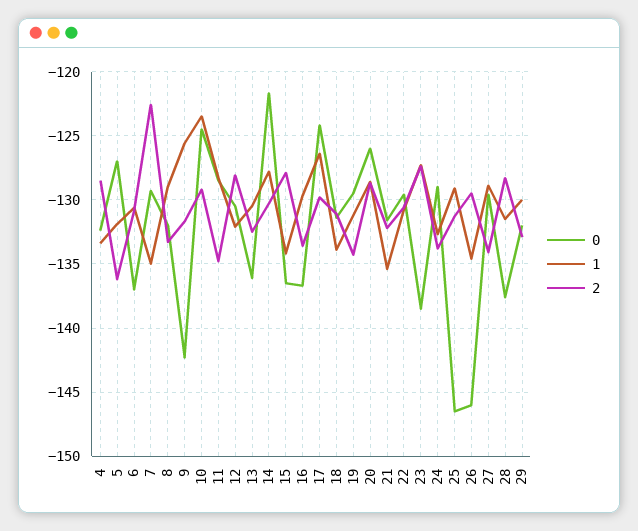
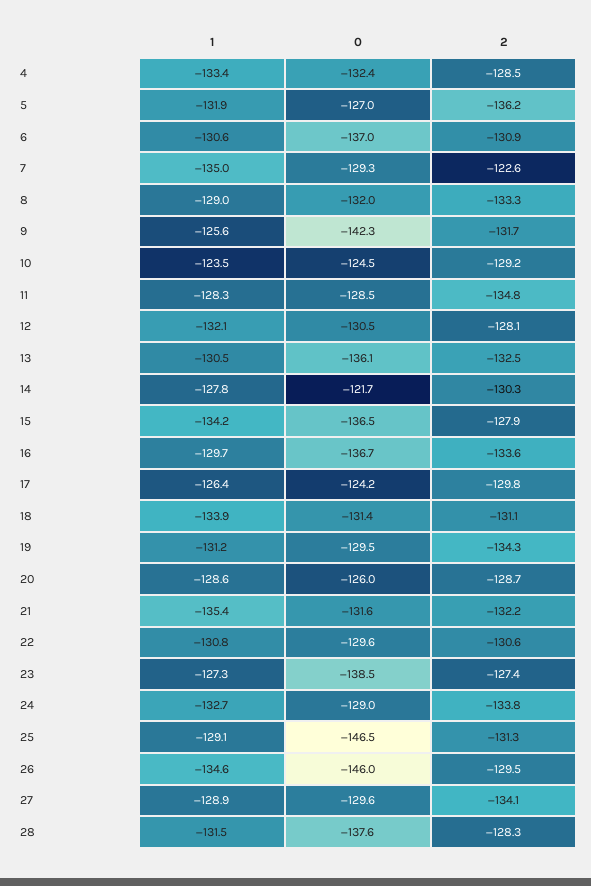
  {
    "0": {
      "4": -132.4,
      "5": -127,
      "6": -137,
      "7": -129.3,
      "8": -132,
      "9": -142.3,
      "10": -124.5,
      "11": -128.5,
      "12": -130.5,
      "13": -136.1,
      "14": -121.7,
      "15": -136.5,
      "16": -136.7,
      "17": -124.2,
      "18": -131.4,
      "19": -129.5,
      "20": -126,
      "21": -131.6,
      "22": -129.6,
      "23": -138.5,
      "24": -129,
      "25": -146.5,
      "26": -146,
      "27": -129.6,
-     "28": -137.6,
+     "28": -137.6
-     "29": -132
    },
    "1": {
      "4": -133.4,
      "5": -131.9,
      "6": -130.6,
      "7": -135,
      "8": -129,
      "9": -125.6,
      "10": -123.5,
      "11": -128.3,
      "12": -132.1,
      "13": -130.5,
      "14": -127.8,
      "15": -134.2,
      "16": -129.7,
      "17": -126.4,
      "18": -133.9,
      "19": -131.2,
      "20": -128.6,
      "21": -135.4,
      "22": -130.8,
      "23": -127.3,
      "24": -132.7,
      "25": -129.1,
      "26": -134.6,
      "27": -128.9,
-     "28": -131.5,
+     "28": -131.5
-     "29": -130
    },
    "2": {
      "4": -128.5,
      "5": -136.2,
      "6": -130.9,
      "7": -122.6,
      "8": -133.3,
      "9": -131.7,
      "10": -129.2,
      "11": -134.8,
      "12": -128.1,
      "13": -132.5,
      "14": -130.3,
      "15": -127.9,
      "16": -133.6,
      "17": -129.8,
      "18": -131.1,
      "19": -134.3,
      "20": -128.7,
      "21": -132.2,
      "22": -130.6,
      "23": -127.4,
      "24": -133.8,
      "25": -131.3,
      "26": -129.5,
      "27": -134.1,
-     "28": -128.3,
+     "28": -128.3
-     "29": -133
    }
  }

